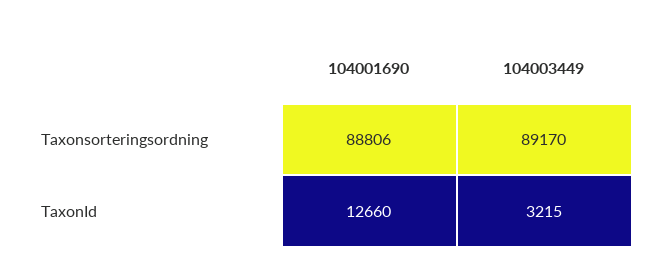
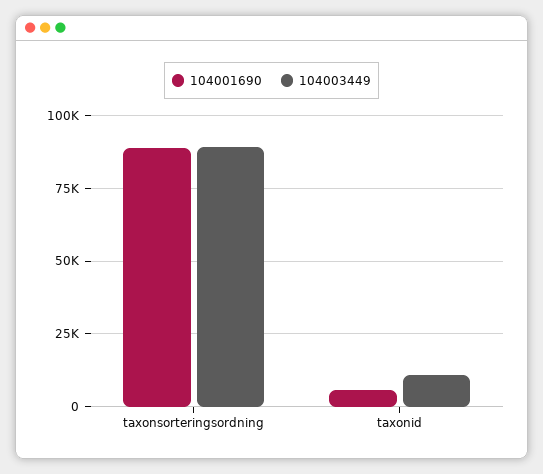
  {
    "104001690": {
      "Taxonsorteringsordning": 88806,
-     "TaxonId": 12660
+     "TaxonId": 5000
    },
    "104003449": {
      "Taxonsorteringsordning": 89170,
-     "TaxonId": 3215
+     "TaxonId": 10000
    }
  }

